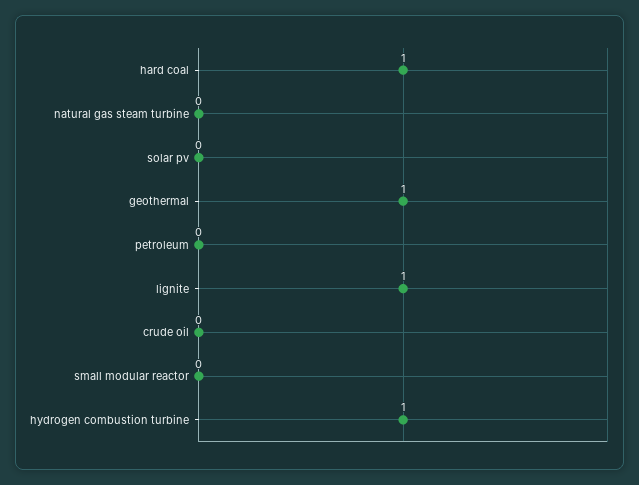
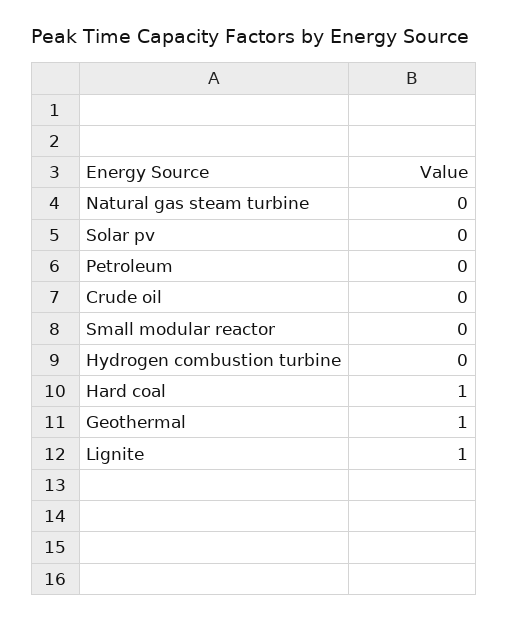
  {
    "hard coal": 1,
    "natural gas steam turbine": 0,
    "solar pv": 0,
    "geothermal": 1,
    "petroleum": 0,
    "lignite": 1,
    "crude oil": 0,
    "small modular reactor": 0,
-   "hydrogen combustion turbine": 1
+   "hydrogen combustion turbine": 0
  }

